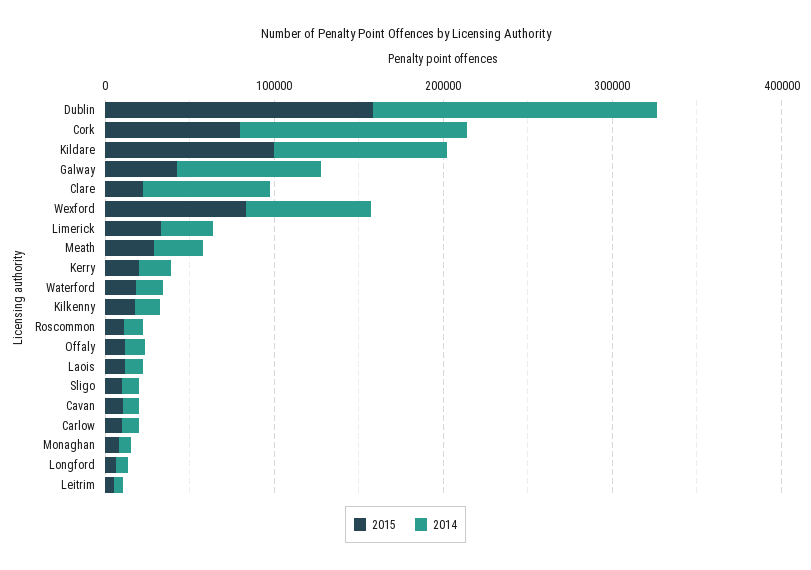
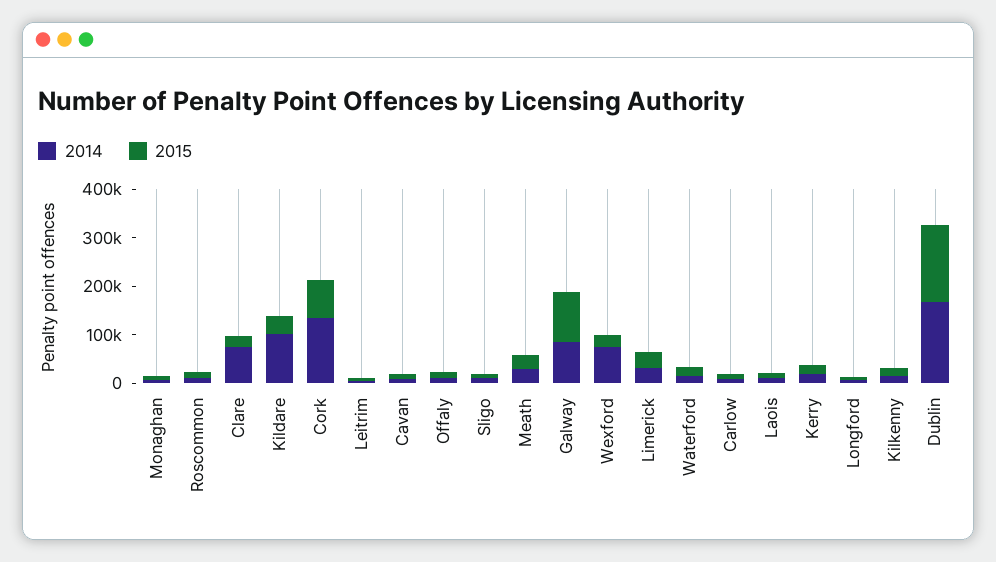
  {
    "2015": {
      "Dublin": 160000,
      "Cork": 80000,
-     "Kildare": 100000,
+     "Kildare": 40000,
-     "Galway": 40000,
+     "Galway": 100000,
      "Clare": 20000,
-     "Wexford": 80000,
+     "Wexford": 20000,
      "Limerick": 40000,
      "Meath": 20000,
      "Kerry": 20000,
      "Waterford": 20000,
      "Kilkenny": 20000,
      "Roscommon": 20000,
      "Offaly": 20000,
      "Laois": 20000,
      "Sligo": 0,
      "Cavan": 20000,
      "Carlow": 0,
      "Monaghan": 0,
      "Longford": 0,
      "Leitrim": 0
    },
    "2014": {
      "Dublin": 160000,
      "Cork": 140000,
      "Kildare": 100000,
      "Galway": 80000,
      "Clare": 80000,
      "Wexford": 80000,
      "Limerick": 40000,
      "Meath": 20000,
      "Kerry": 20000,
      "Waterford": 20000,
      "Kilkenny": 20000,
      "Roscommon": 20000,
      "Offaly": 20000,
      "Laois": 20000,
      "Sligo": 20000,
      "Cavan": 0,
      "Carlow": 0,
      "Monaghan": 0,
      "Longford": 0,
      "Leitrim": 0
    }
  }

